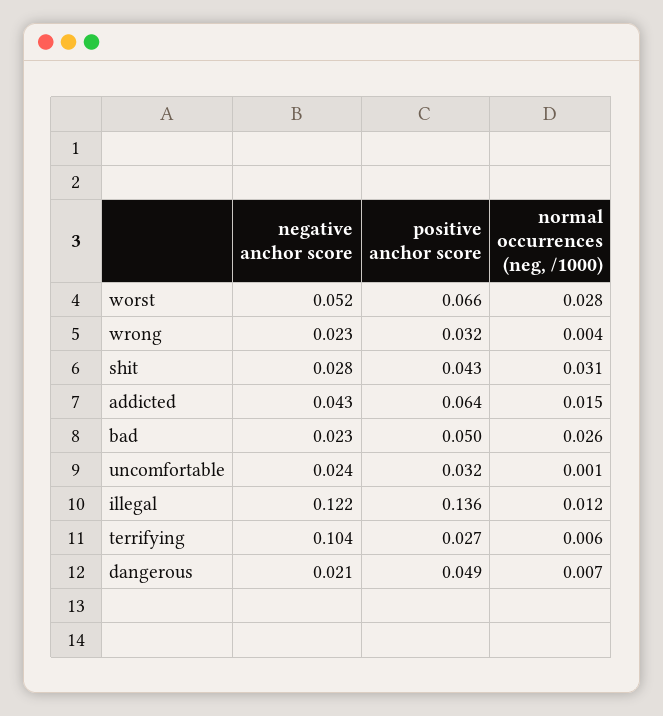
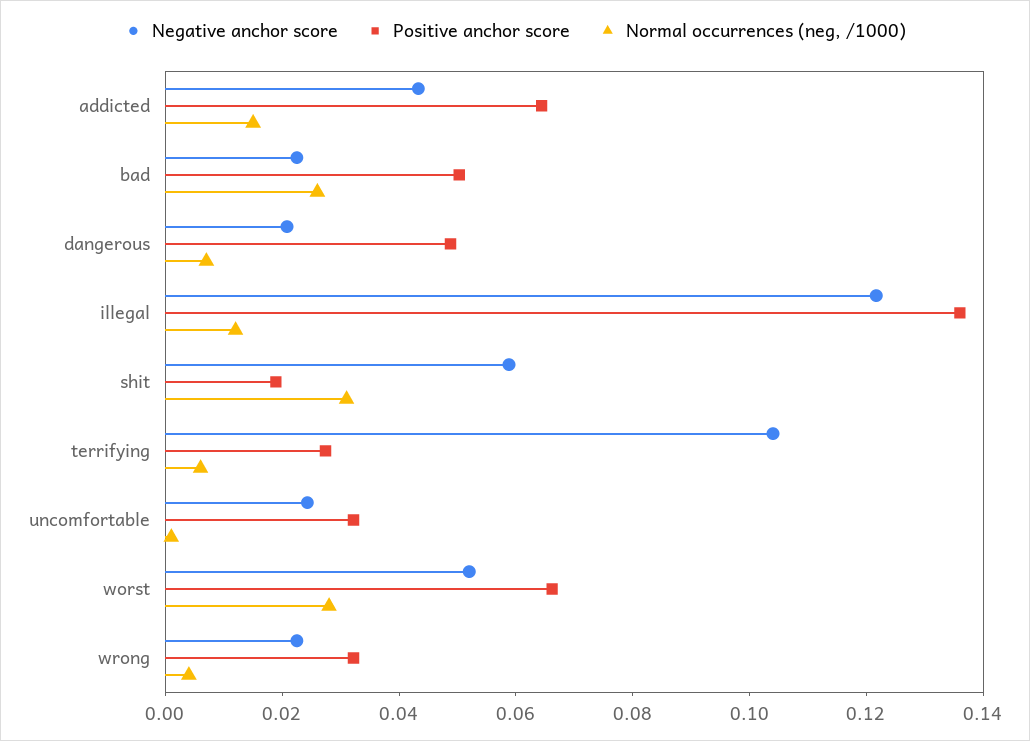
  {
    "negative anchor score": {
      "worst": 0.052,
      "wrong": 0.023,
-     "shit": 0.028,
+     "shit": 0.06,
      "addicted": 0.043,
      "bad": 0.023,
      "uncomfortable": 0.024,
      "illegal": 0.122,
      "terrifying": 0.104,
      "dangerous": 0.021
    },
    "positive anchor score": {
      "worst": 0.066,
      "wrong": 0.032,
-     "shit": 0.043,
+     "shit": 0.02,
      "addicted": 0.064,
      "bad": 0.05,
      "uncomfortable": 0.032,
      "illegal": 0.136,
      "terrifying": 0.027,
      "dangerous": 0.049
    },
    "normal occurrences (neg, /1000)": {
      "worst": 0.028,
      "wrong": 0.004,
      "shit": 0.031,
      "addicted": 0.015,
      "bad": 0.026,
      "uncomfortable": 0.001,
      "illegal": 0.012,
      "terrifying": 0.006,
      "dangerous": 0.007
    }
  }

